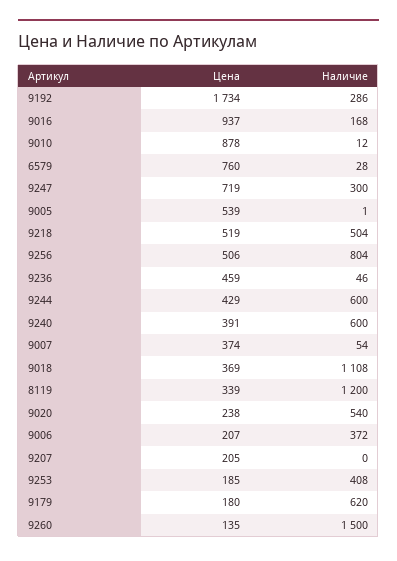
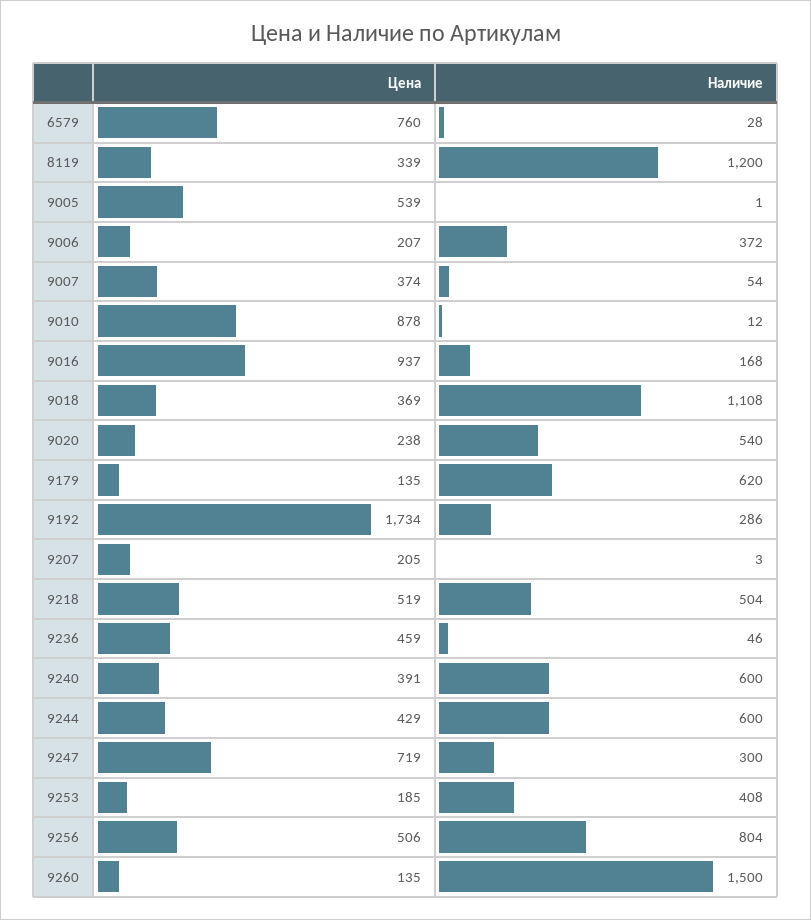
  {
    "Цена": {
      "9192": 1734,
      "9016": 937,
      "9010": 878,
      "6579": 760,
      "9247": 719,
      "9005": 539,
      "9218": 519,
      "9256": 506,
      "9236": 459,
      "9244": 429,
      "9240": 391,
      "9007": 374,
      "9018": 369,
      "8119": 339,
      "9020": 238,
      "9006": 207,
      "9207": 205,
      "9253": 185,
-     "9179": 180,
+     "9179": 135,
      "9260": 135
    },
    "Наличие": {
      "9192": 286,
      "9016": 168,
      "9010": 12,
      "6579": 28,
      "9247": 300,
      "9005": 1,
      "9218": 504,
      "9256": 804,
      "9236": 46,
      "9244": 600,
      "9240": 600,
      "9007": 54,
      "9018": 1108,
      "8119": 1200,
      "9020": 540,
      "9006": 372,
-     "9207": 0,
+     "9207": 3,
      "9253": 408,
      "9179": 620,
      "9260": 1500
    }
  }

